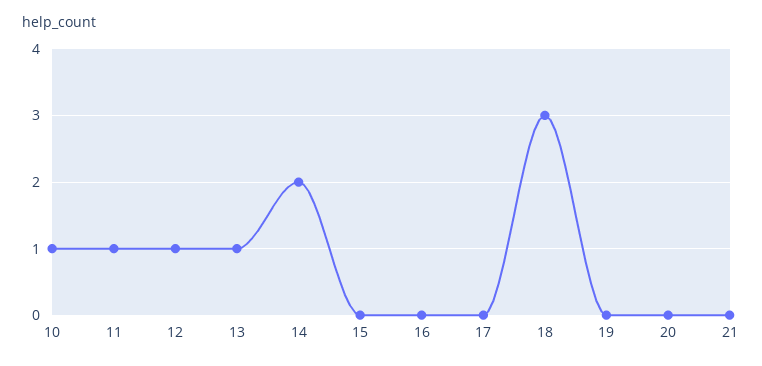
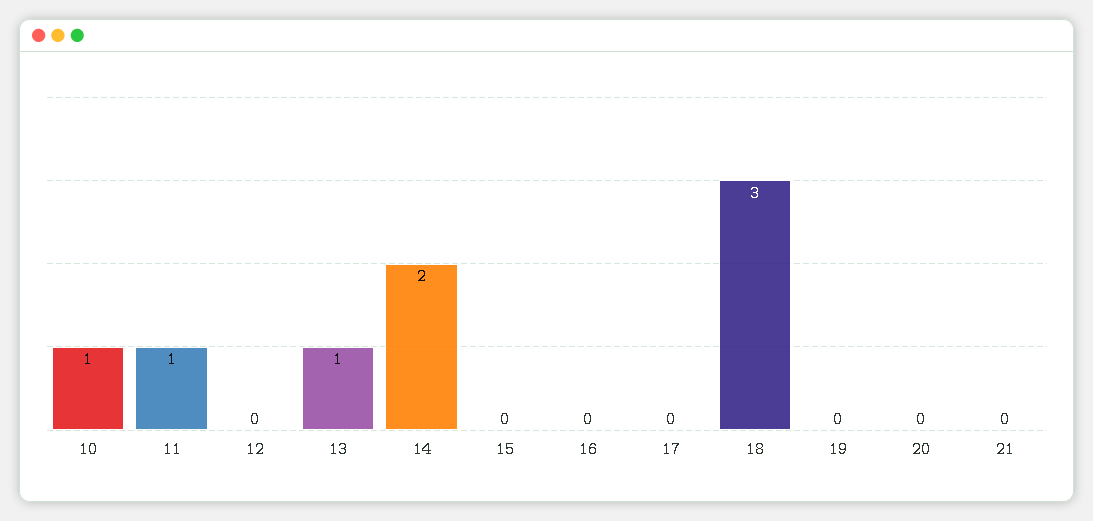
  {
    "10": 1,
    "11": 1,
-   "12": 1,
+   "12": 0,
    "13": 1,
    "14": 2,
    "15": 0,
    "16": 0,
    "17": 0,
    "18": 3,
    "19": 0,
    "20": 0,
    "21": 0
  }

